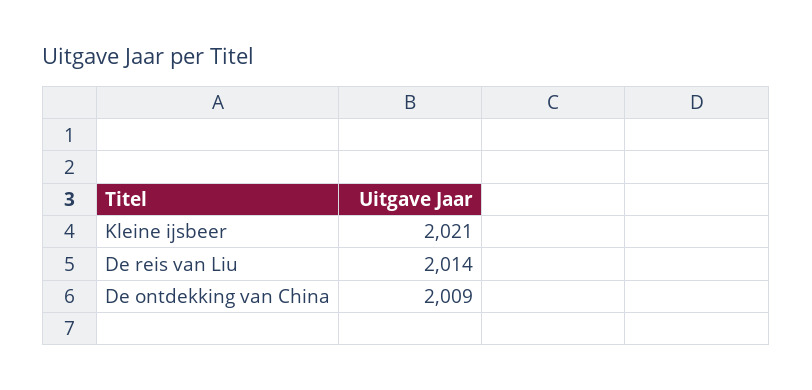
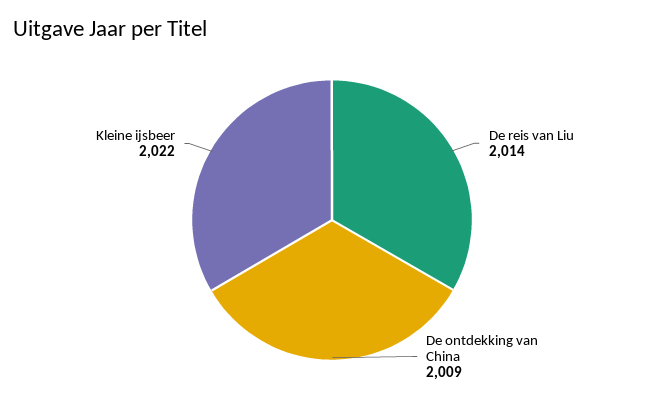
  {
-   "Kleine ijsbeer": 2021,
+   "Kleine ijsbeer": 2022,
    "De reis van Liu": 2014,
    "De ontdekking van China": 2009
  }

